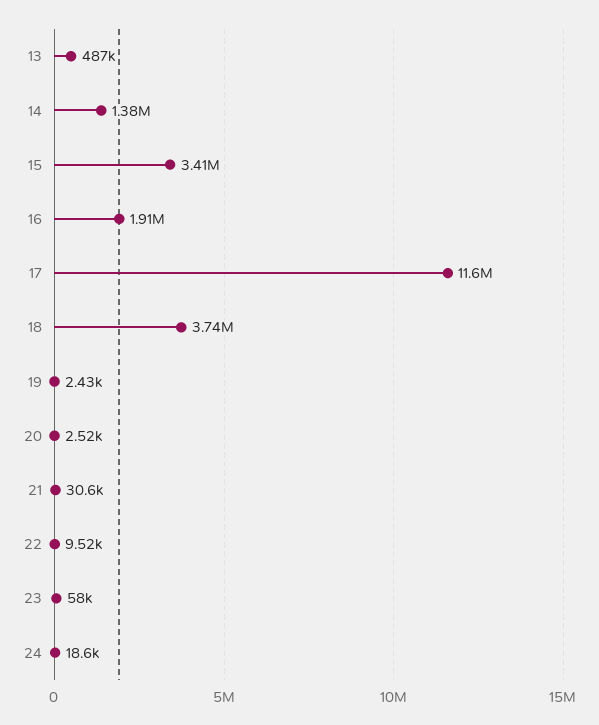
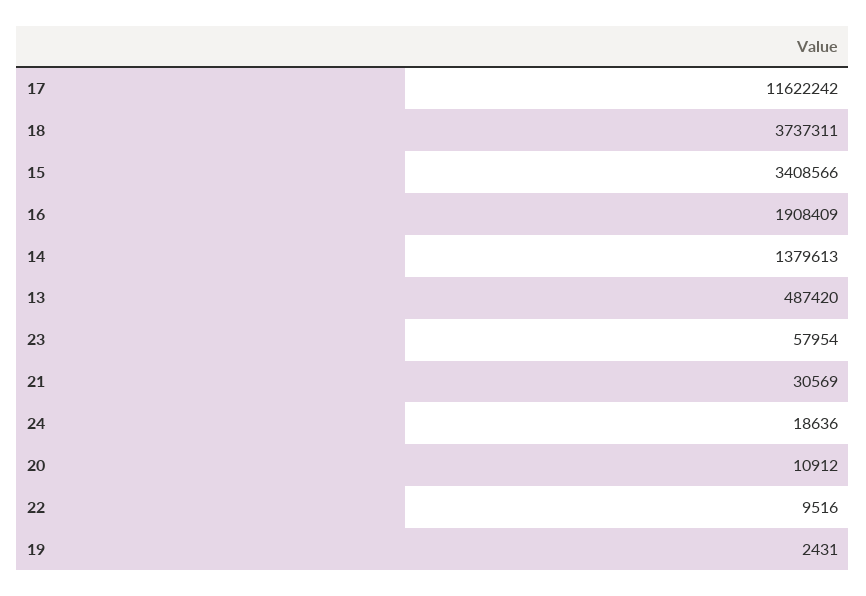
  {
    "13": 487420,
    "14": 1379613,
    "15": 3408566,
    "16": 1908409,
    "17": 11622242,
    "18": 3737311,
    "19": 2431,
-   "20": 2520,
+   "20": 10912,
    "21": 30569,
    "22": 9516,
    "23": 57954,
    "24": 18636
  }

